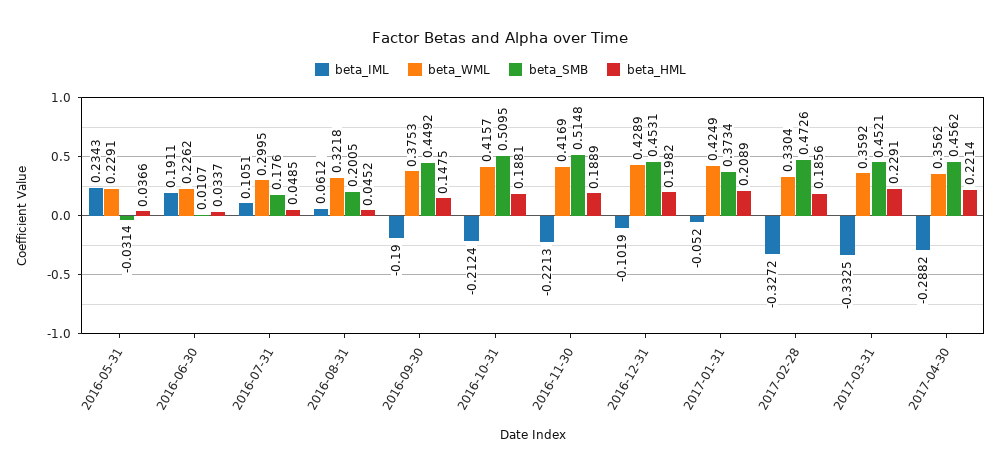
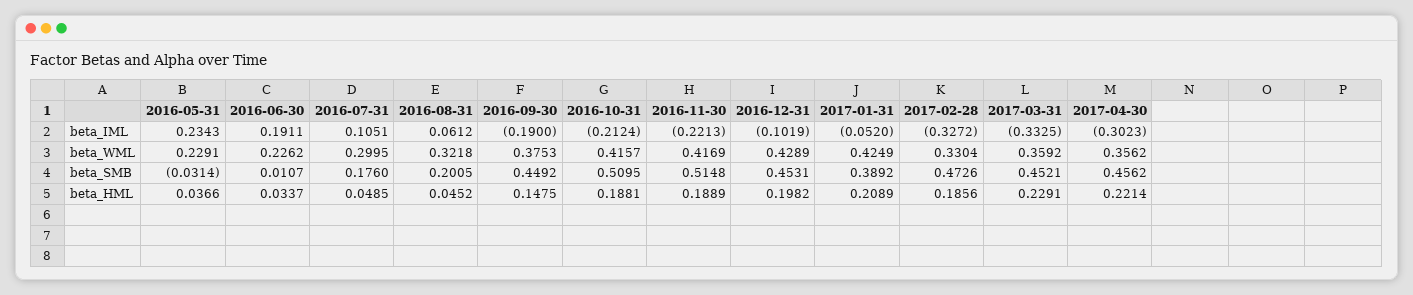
  {
    "beta_IML": {
      "2016-05-31": 0.2343,
      "2016-06-30": 0.1911,
      "2016-07-31": 0.1051,
      "2016-08-31": 0.0612,
      "2016-09-30": -0.19,
      "2016-10-31": -0.2124,
      "2016-11-30": -0.2213,
      "2016-12-31": -0.1019,
      "2017-01-31": -0.052,
      "2017-02-28": -0.3272,
      "2017-03-31": -0.3325,
-     "2017-04-30": -0.2882
+     "2017-04-30": -0.3023
    },
    "beta_WML": {
      "2016-05-31": 0.2291,
      "2016-06-30": 0.2262,
      "2016-07-31": 0.2995,
      "2016-08-31": 0.3218,
      "2016-09-30": 0.3753,
      "2016-10-31": 0.4157,
      "2016-11-30": 0.4169,
      "2016-12-31": 0.4289,
      "2017-01-31": 0.4249,
      "2017-02-28": 0.3304,
      "2017-03-31": 0.3592,
      "2017-04-30": 0.3562
    },
    "beta_SMB": {
      "2016-05-31": -0.0314,
      "2016-06-30": 0.0107,
      "2016-07-31": 0.176,
      "2016-08-31": 0.2005,
      "2016-09-30": 0.4492,
      "2016-10-31": 0.5095,
      "2016-11-30": 0.5148,
      "2016-12-31": 0.4531,
-     "2017-01-31": 0.3734,
+     "2017-01-31": 0.3892,
      "2017-02-28": 0.4726,
      "2017-03-31": 0.4521,
      "2017-04-30": 0.4562
    },
    "beta_HML": {
      "2016-05-31": 0.0366,
      "2016-06-30": 0.0337,
      "2016-07-31": 0.0485,
      "2016-08-31": 0.0452,
      "2016-09-30": 0.1475,
      "2016-10-31": 0.1881,
      "2016-11-30": 0.1889,
      "2016-12-31": 0.1982,
      "2017-01-31": 0.2089,
      "2017-02-28": 0.1856,
      "2017-03-31": 0.2291,
      "2017-04-30": 0.2214
    }
  }

